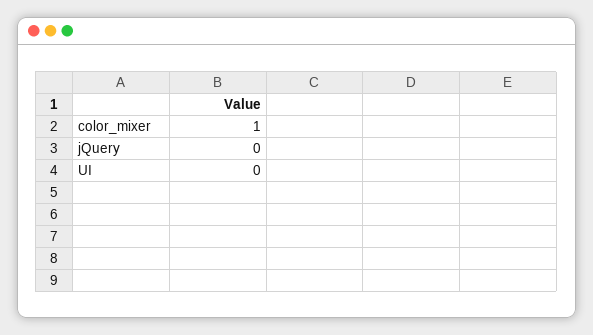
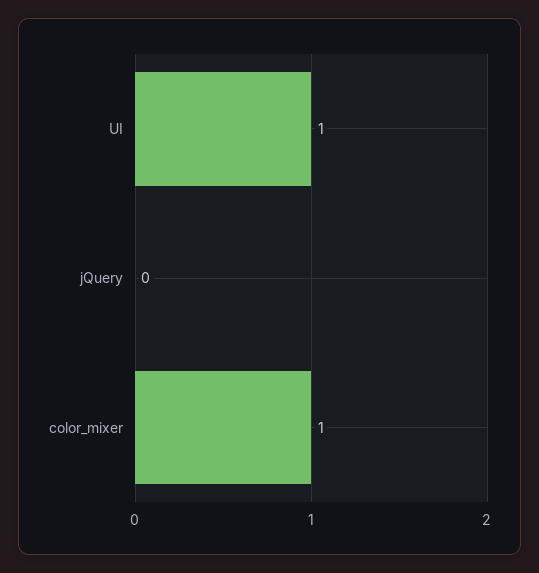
  {
    "color_mixer": 1,
    "jQuery": 0,
-   "UI": 0
+   "UI": 1
  }

